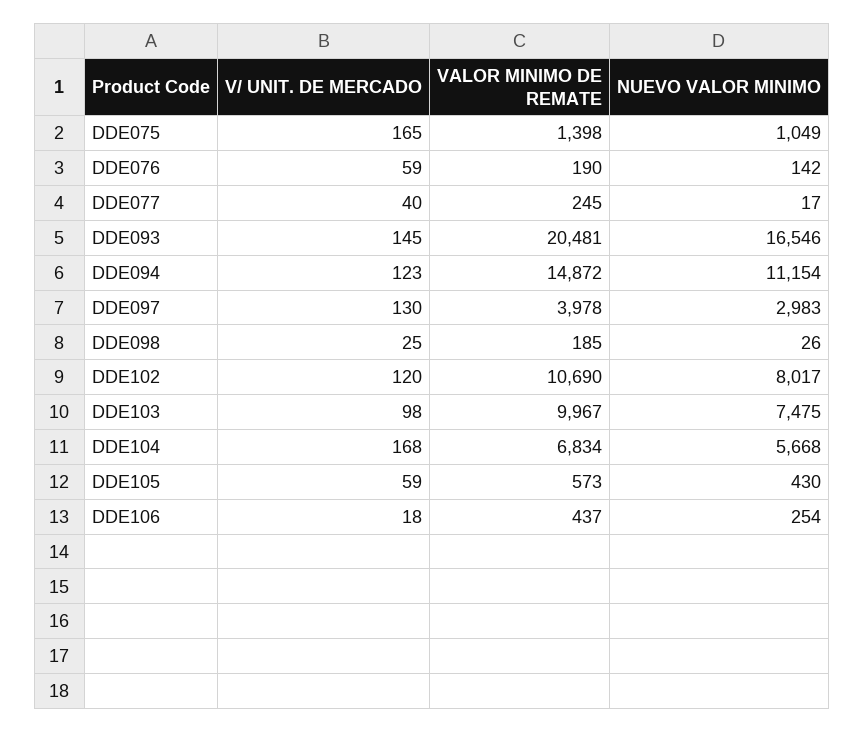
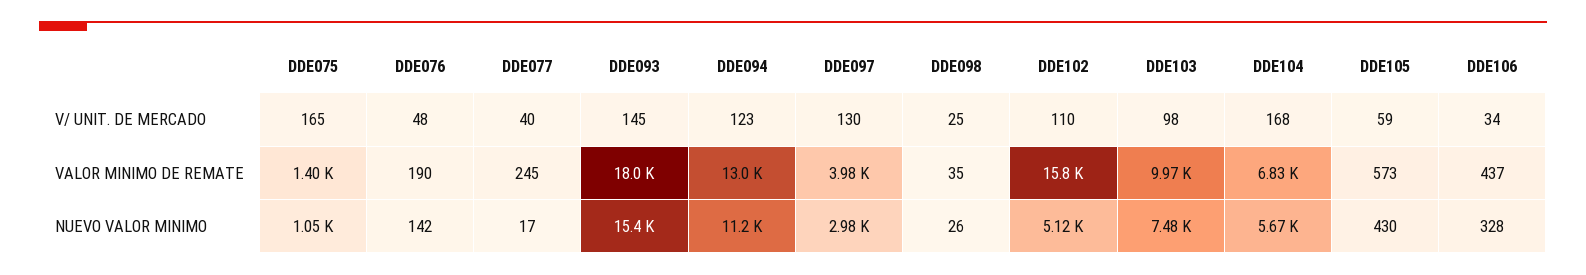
  {
    "V/ UNIT. DE MERCADO": {
      "DDE075": 165,
-     "DDE076": 59,
+     "DDE076": 48,
      "DDE077": 40,
      "DDE093": 145,
      "DDE094": 123,
      "DDE097": 130,
      "DDE098": 25,
-     "DDE102": 120,
+     "DDE102": 110,
      "DDE103": 98,
      "DDE104": 168,
      "DDE105": 59,
-     "DDE106": 18
+     "DDE106": 34
    },
    "VALOR MINIMO DE REMATE": {
      "DDE075": 1398,
      "DDE076": 190,
      "DDE077": 245,
-     "DDE093": 20481,
+     "DDE093": 18000,
-     "DDE094": 14872,
+     "DDE094": 13000,
      "DDE097": 3978,
-     "DDE098": 185,
+     "DDE098": 35,
-     "DDE102": 10690,
+     "DDE102": 15800,
      "DDE103": 9967,
      "DDE104": 6834,
      "DDE105": 573,
      "DDE106": 437
    },
    "NUEVO VALOR MINIMO": {
      "DDE075": 1049,
      "DDE076": 142,
      "DDE077": 17,
-     "DDE093": 16546,
+     "DDE093": 15400,
      "DDE094": 11154,
      "DDE097": 2983,
      "DDE098": 26,
-     "DDE102": 8017,
+     "DDE102": 5120,
      "DDE103": 7475,
      "DDE104": 5668,
      "DDE105": 430,
-     "DDE106": 254
+     "DDE106": 328
    }
  }

